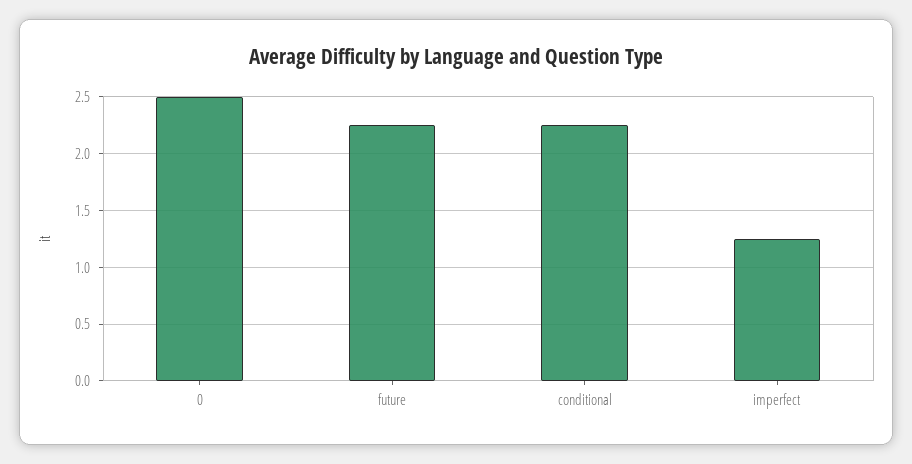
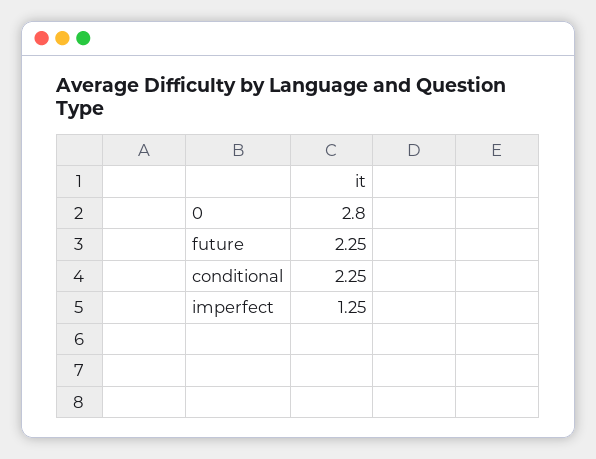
  {
-   "0": 2.5,
+   "0": 2.8,
    "future": 2.25,
    "conditional": 2.25,
    "imperfect": 1.25
  }

